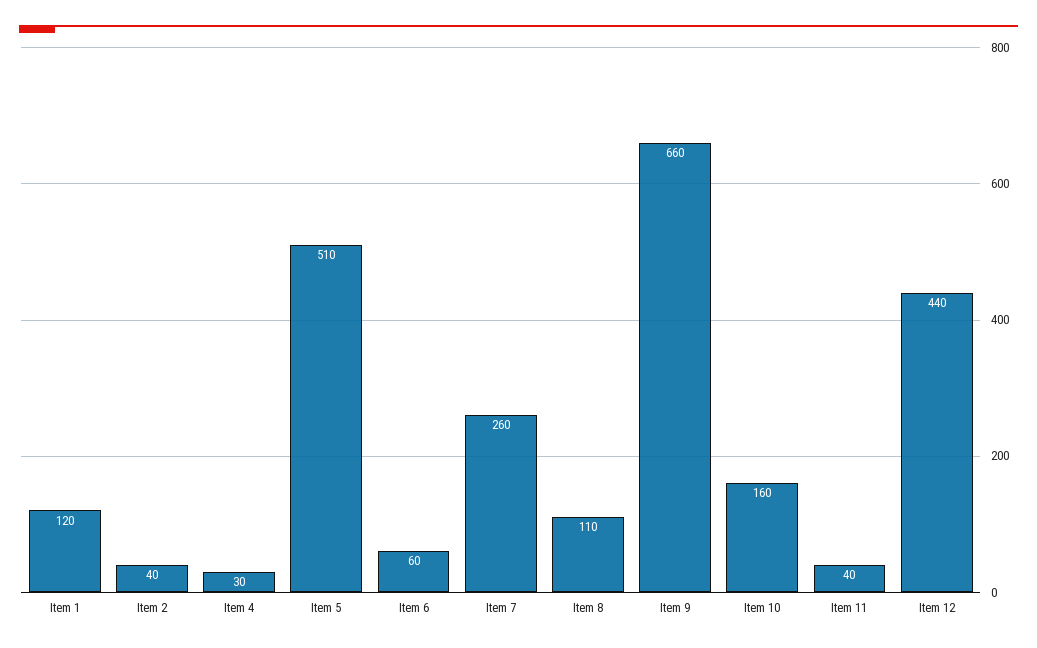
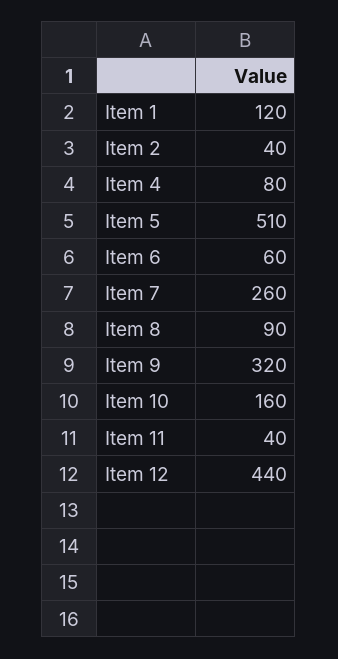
  {
    "Item 1": 120,
    "Item 2": 40,
-   "Item 4": 30,
+   "Item 4": 80,
    "Item 5": 510,
    "Item 6": 60,
    "Item 7": 260,
-   "Item 8": 110,
+   "Item 8": 90,
-   "Item 9": 660,
+   "Item 9": 320,
    "Item 10": 160,
    "Item 11": 40,
    "Item 12": 440
  }

